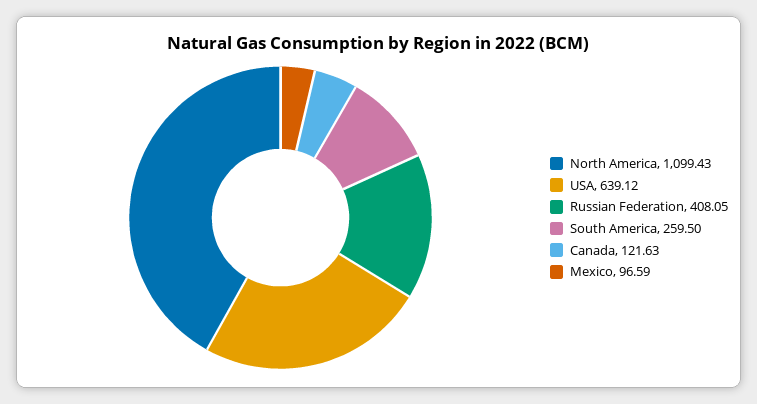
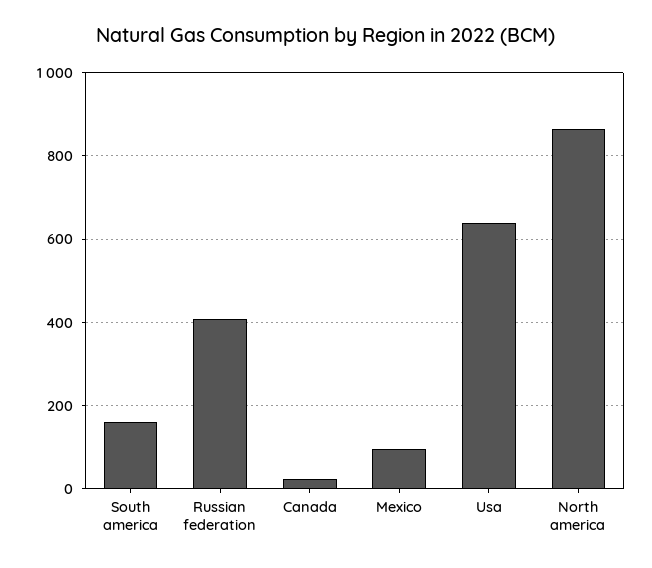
  {
-   "North America": 1099.43,
+   "North America": 860,
    "USA": 639.12,
    "Russian Federation": 408.05,
-   "South America": 259.5,
+   "South America": 160,
-   "Canada": 121.63,
+   "Canada": 20,
    "Mexico": 96.59
  }

